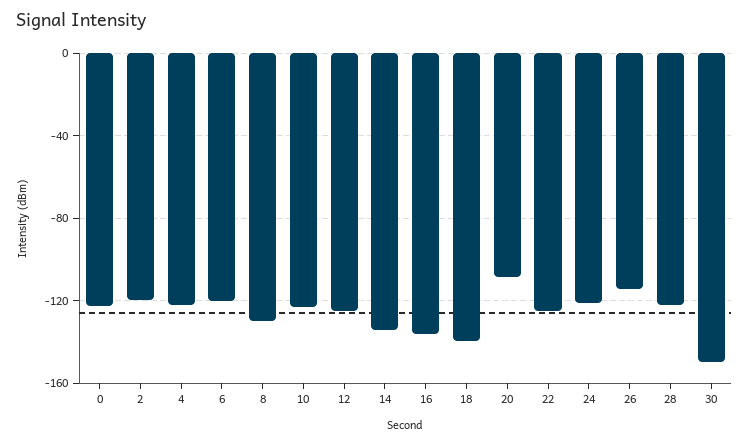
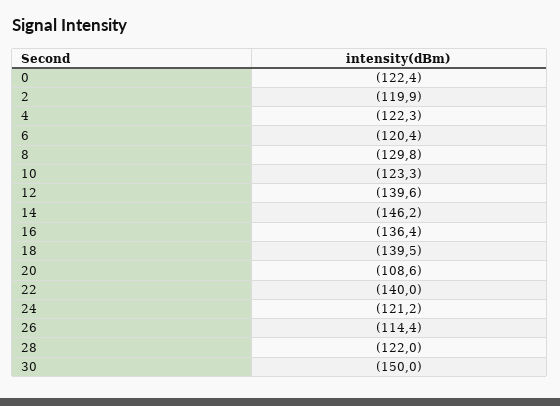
  {
    "0": -122.4,
    "2": -119.9,
    "4": -122.3,
    "6": -120.4,
    "8": -129.8,
    "10": -123.3,
-   "12": -125,
+   "12": -139.6,
-   "14": -135,
+   "14": -146.2,
    "16": -136.4,
    "18": -139.5,
    "20": -108.6,
-   "22": -125,
+   "22": -140,
    "24": -121.2,
    "26": -114.4,
    "28": -122,
    "30": -150
  }

